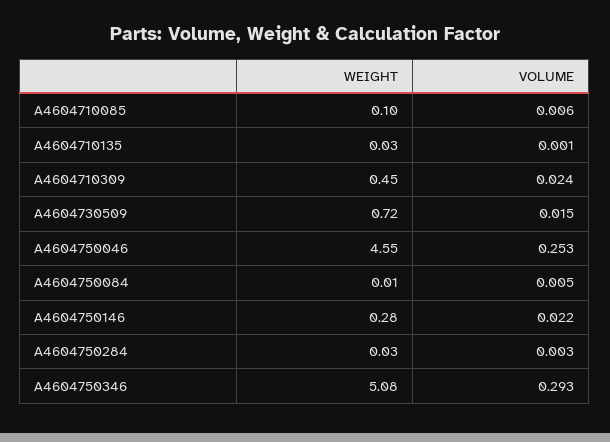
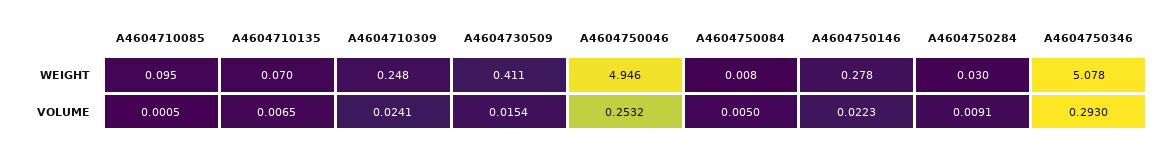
  {
    "WEIGHT": {
      "A4604710085": 0.095,
-     "A4604710135": 0.03,
+     "A4604710135": 0.07,
-     "A4604710309": 0.45,
+     "A4604710309": 0.248,
-     "A4604730509": 0.72,
+     "A4604730509": 0.411,
-     "A4604750046": 4.55,
+     "A4604750046": 4.946,
      "A4604750084": 0.008,
      "A4604750146": 0.278,
      "A4604750284": 0.03,
      "A4604750346": 5.078
    },
    "VOLUME": {
-     "A4604710085": 0.006,
+     "A4604710085": 0.0005,
-     "A4604710135": 0.001,
+     "A4604710135": 0.0065,
      "A4604710309": 0.0241,
      "A4604730509": 0.0154,
      "A4604750046": 0.2532,
      "A4604750084": 0.005,
      "A4604750146": 0.0223,
-     "A4604750284": 0.003,
+     "A4604750284": 0.0091,
      "A4604750346": 0.293
    }
  }

